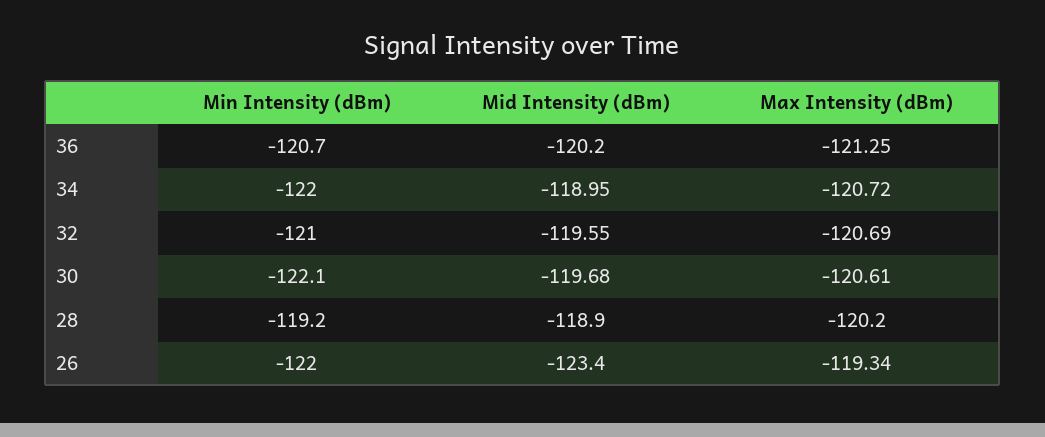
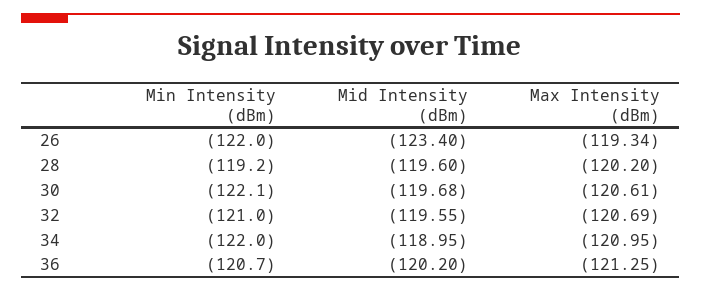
  {
    "Min Intensity (dBm)": {
      "36": -120.7,
      "34": -122,
      "32": -121,
      "30": -122.1,
      "28": -119.2,
      "26": -122
    },
    "Mid Intensity (dBm)": {
      "36": -120.2,
      "34": -118.95,
      "32": -119.55,
      "30": -119.68,
-     "28": -118.9,
+     "28": -119.6,
      "26": -123.4
    },
    "Max Intensity (dBm)": {
      "36": -121.25,
-     "34": -120.72,
+     "34": -120.95,
      "32": -120.69,
      "30": -120.61,
      "28": -120.2,
      "26": -119.34
    }
  }

